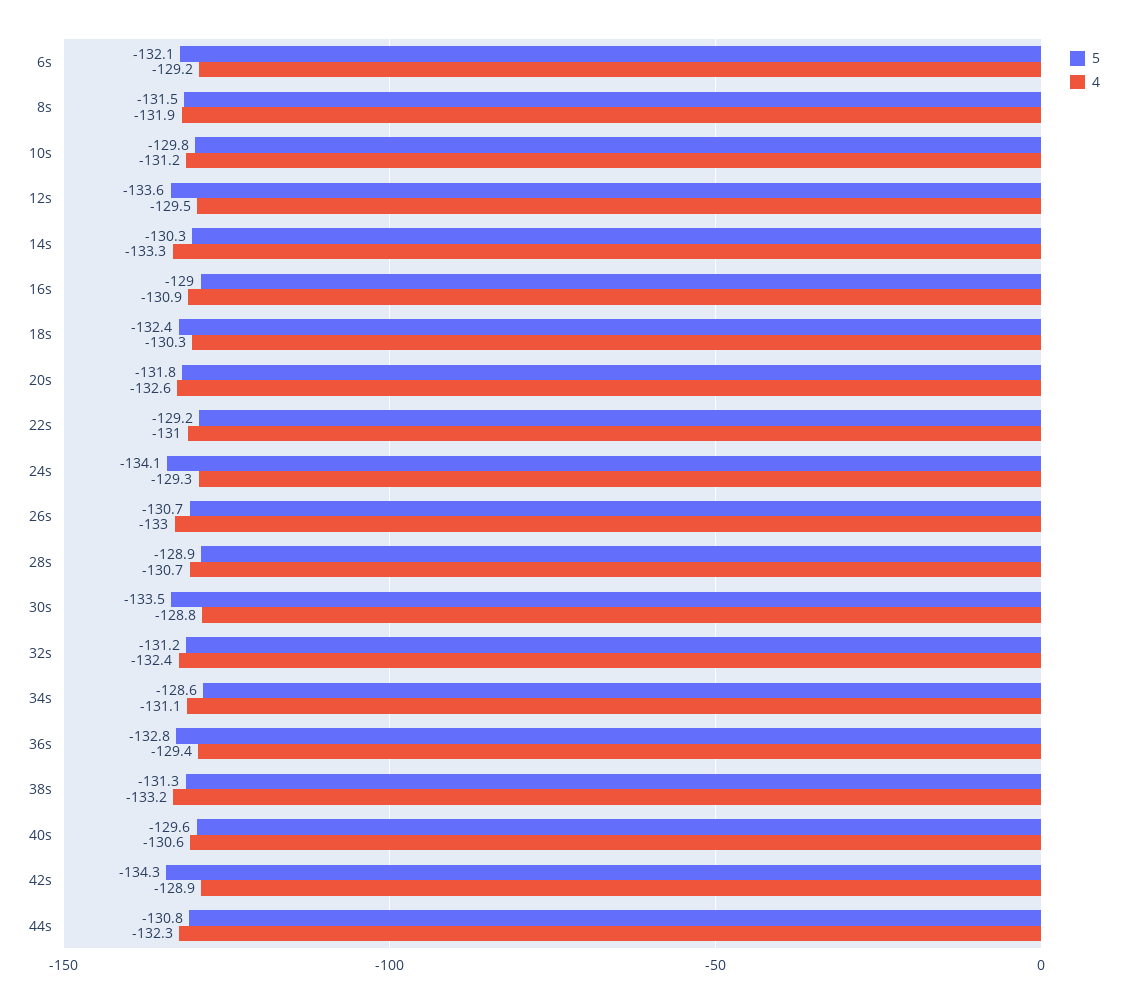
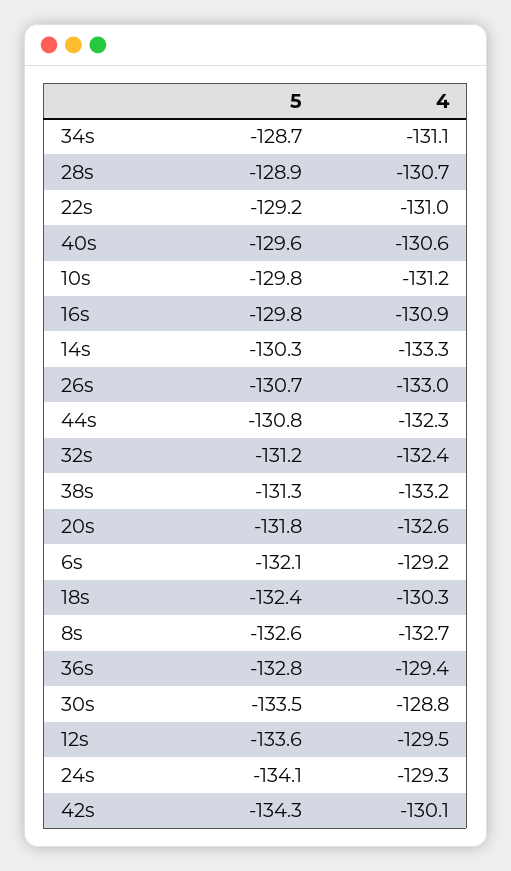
  {
    "5": {
      "6s": -132.1,
-     "8s": -131.5,
+     "8s": -132.6,
      "10s": -129.8,
      "12s": -133.6,
      "14s": -130.3,
-     "16s": -129,
+     "16s": -129.8,
      "18s": -132.4,
      "20s": -131.8,
      "22s": -129.2,
      "24s": -134.1,
      "26s": -130.7,
      "28s": -128.9,
      "30s": -133.5,
      "32s": -131.2,
-     "34s": -128.6,
+     "34s": -128.7,
      "36s": -132.8,
      "38s": -131.3,
      "40s": -129.6,
      "42s": -134.3,
      "44s": -130.8
    },
    "4": {
      "6s": -129.2,
-     "8s": -131.9,
+     "8s": -132.7,
      "10s": -131.2,
      "12s": -129.5,
      "14s": -133.3,
      "16s": -130.9,
      "18s": -130.3,
      "20s": -132.6,
      "22s": -131,
      "24s": -129.3,
      "26s": -133,
      "28s": -130.7,
      "30s": -128.8,
      "32s": -132.4,
      "34s": -131.1,
      "36s": -129.4,
      "38s": -133.2,
      "40s": -130.6,
-     "42s": -128.9,
+     "42s": -130.1,
      "44s": -132.3
    }
  }

